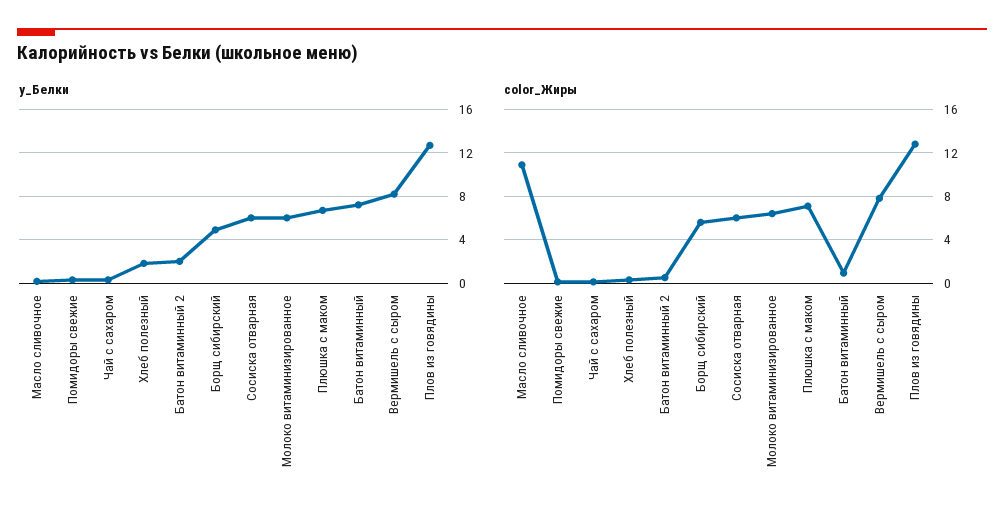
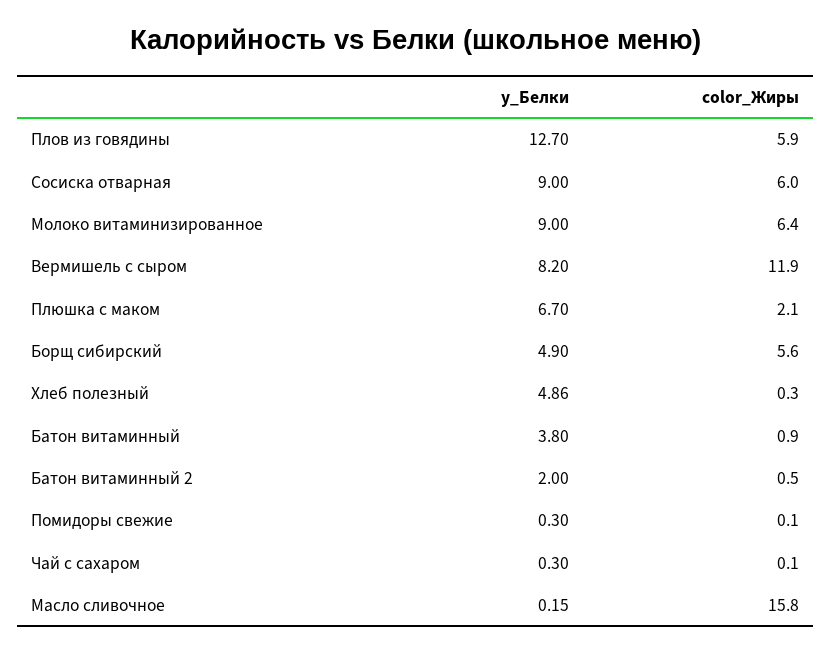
  {
    "y_Белки": {
      "Масло сливочное": 0.15,
      "Помидоры свежие": 0.3,
      "Чай с сахаром": 0.3,
-     "Хлеб полезный": 2,
+     "Хлеб полезный": 4.86,
      "Батон витаминный 2": 2,
      "Борщ сибирский": 4.9,
-     "Сосиска отварная": 6,
+     "Сосиска отварная": 9,
-     "Молоко витаминизированное": 6,
+     "Молоко витаминизированное": 9,
      "Плюшка с маком": 6.7,
-     "Батон витаминный": 7,
+     "Батон витаминный": 3.8,
      "Вермишель с сыром": 8.2,
      "Плов из говядины": 12.7
    },
    "color_Жиры": {
-     "Масло сливочное": 11,
+     "Масло сливочное": 15.8,
      "Помидоры свежие": 0.1,
      "Чай с сахаром": 0.1,
      "Хлеб полезный": 0.3,
      "Батон витаминный 2": 0.5,
      "Борщ сибирский": 5.6,
      "Сосиска отварная": 6,
      "Молоко витаминизированное": 6.4,
-     "Плюшка с маком": 7,
+     "Плюшка с маком": 2.1,
      "Батон витаминный": 0.9,
-     "Вермишель с сыром": 8,
+     "Вермишель с сыром": 11.9,
-     "Плов из говядины": 13
+     "Плов из говядины": 5.9
    }
  }

